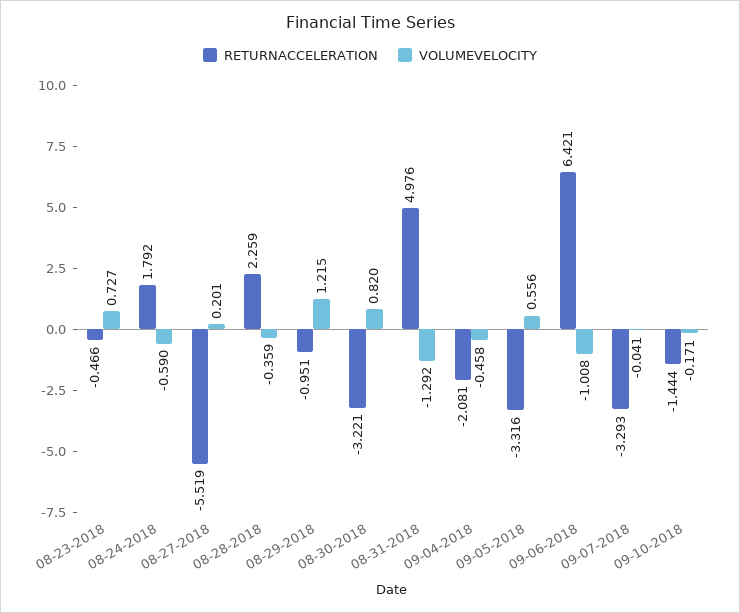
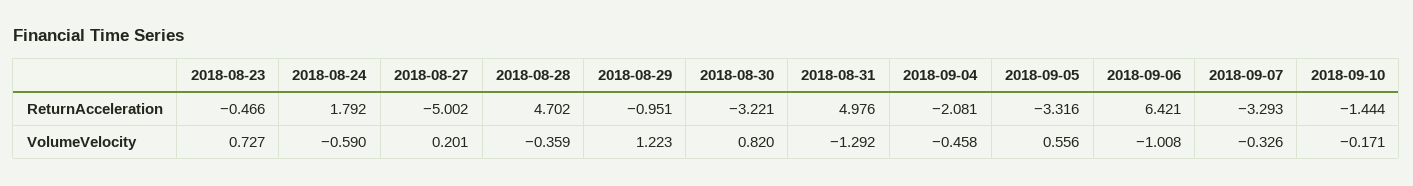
  {
    "RETURNACCELERATION": {
      "08-23-2018": -0.466,
      "08-24-2018": 1.792,
-     "08-27-2018": -5.519,
+     "08-27-2018": -5.002,
-     "08-28-2018": 2.259,
+     "08-28-2018": 4.702,
      "08-29-2018": -0.951,
      "08-30-2018": -3.221,
      "08-31-2018": 4.976,
      "09-04-2018": -2.081,
      "09-05-2018": -3.316,
      "09-06-2018": 6.421,
      "09-07-2018": -3.293,
      "09-10-2018": -1.444
    },
    "VOLUMEVELOCITY": {
      "08-23-2018": 0.727,
      "08-24-2018": -0.59,
      "08-27-2018": 0.201,
      "08-28-2018": -0.359,
-     "08-29-2018": 1.215,
+     "08-29-2018": 1.223,
      "08-30-2018": 0.82,
      "08-31-2018": -1.292,
      "09-04-2018": -0.458,
      "09-05-2018": 0.556,
      "09-06-2018": -1.008,
-     "09-07-2018": -0.041,
+     "09-07-2018": -0.326,
      "09-10-2018": -0.171
    }
  }

